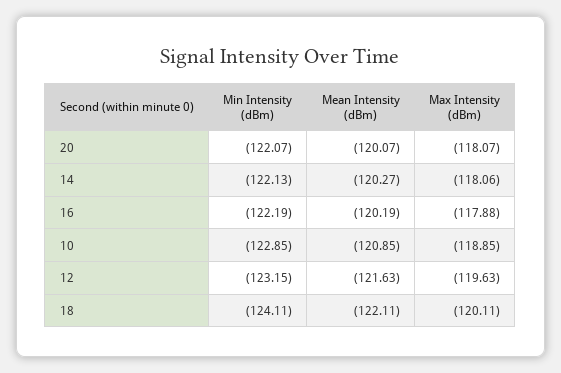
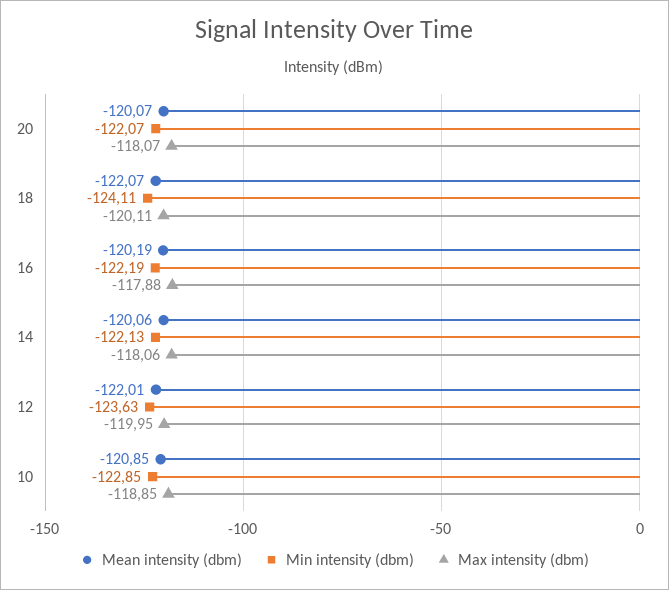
  {
    "Min Intensity (dBm)": {
      "20": -122.07,
      "14": -122.13,
      "16": -122.19,
      "10": -122.85,
-     "12": -123.15,
+     "12": -123.63,
      "18": -124.11
    },
    "Mean Intensity (dBm)": {
      "20": -120.07,
-     "14": -120.27,
+     "14": -120.06,
      "16": -120.19,
      "10": -120.85,
-     "12": -121.63,
+     "12": -122.01,
-     "18": -122.11
+     "18": -122.07
    },
    "Max Intensity (dBm)": {
      "20": -118.07,
      "14": -118.06,
      "16": -117.88,
      "10": -118.85,
-     "12": -119.63,
+     "12": -119.95,
      "18": -120.11
    }
  }

